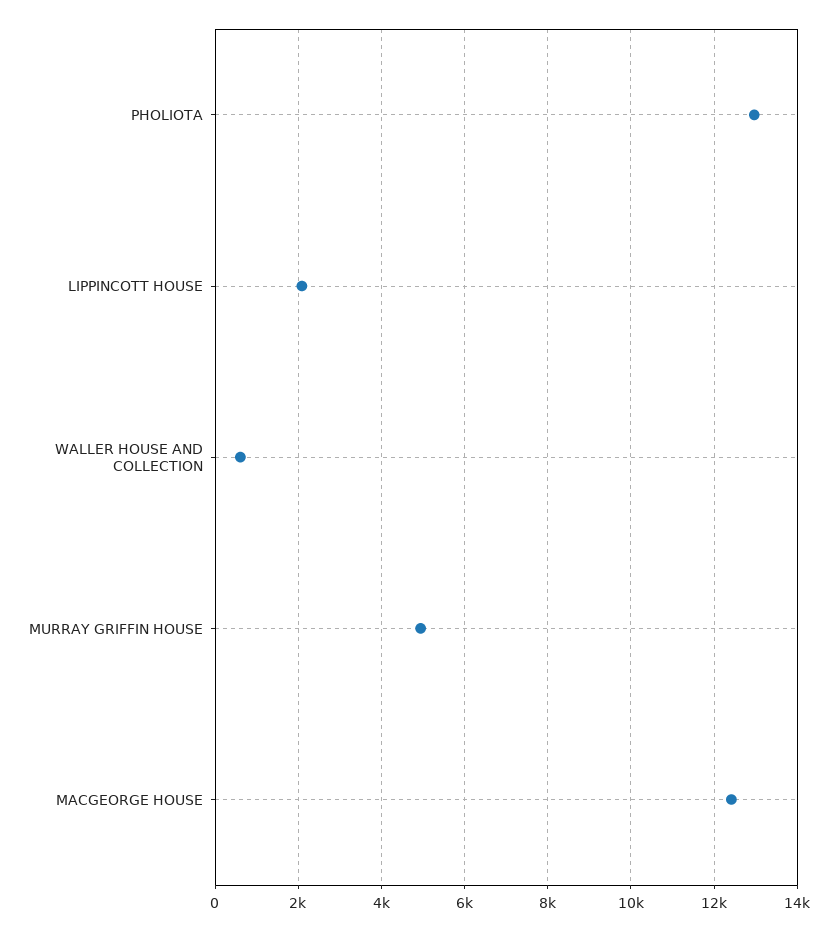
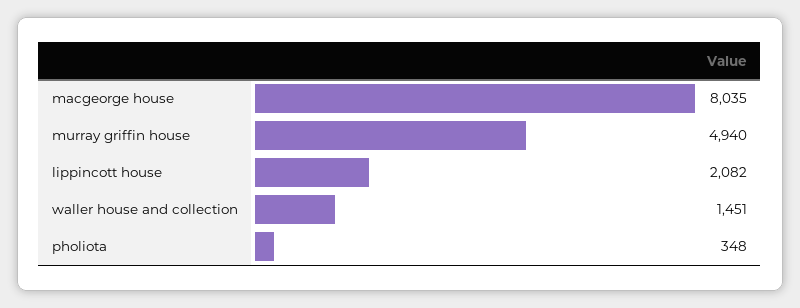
  {
-   "PHOLIOTA": 13000,
+   "PHOLIOTA": 348,
    "LIPPINCOTT HOUSE": 2082,
-   "WALLER HOUSE AND COLLECTION": 600,
+   "WALLER HOUSE AND COLLECTION": 1451,
    "MURRAY GRIFFIN HOUSE": 4940,
-   "MACGEORGE HOUSE": 12400
+   "MACGEORGE HOUSE": 8035
  }

